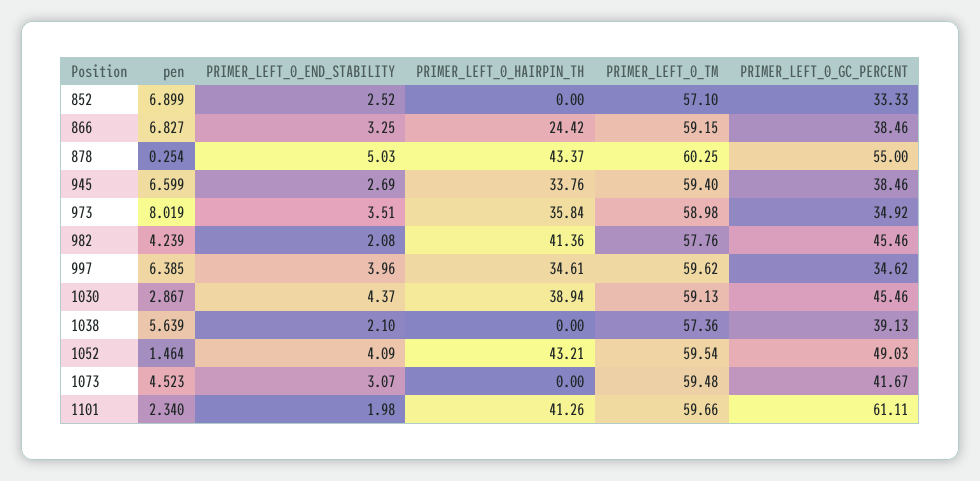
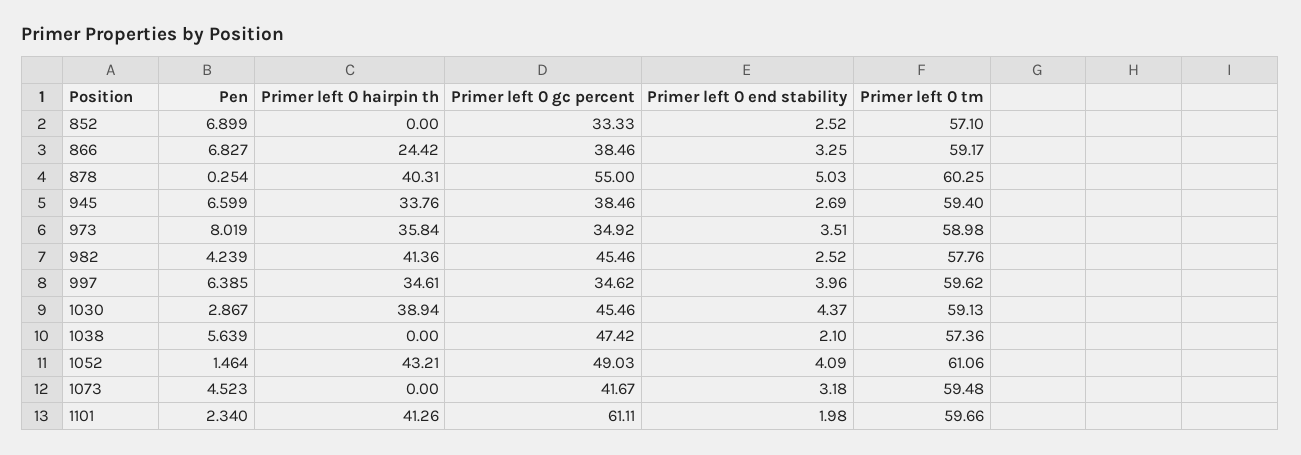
  {
    "pen": {
      "852": 6.899,
      "866": 6.827,
      "878": 0.254,
      "945": 6.599,
      "973": 8.019,
      "982": 4.239,
      "997": 6.385,
      "1030": 2.867,
      "1038": 5.639,
      "1052": 1.464,
      "1073": 4.523,
      "1101": 2.34
    },
    "PRIMER_LEFT_0_END_STABILITY": {
      "852": 2.52,
      "866": 3.25,
      "878": 5.03,
      "945": 2.69,
      "973": 3.51,
-     "982": 2.08,
+     "982": 2.52,
      "997": 3.96,
      "1030": 4.37,
      "1038": 2.1,
      "1052": 4.09,
-     "1073": 3.07,
+     "1073": 3.18,
      "1101": 1.98
    },
    "PRIMER_LEFT_0_HAIRPIN_TH": {
      "852": 0,
      "866": 24.42,
-     "878": 43.37,
+     "878": 40.31,
      "945": 33.76,
      "973": 35.84,
      "982": 41.36,
      "997": 34.61,
      "1030": 38.94,
      "1038": 0,
      "1052": 43.21,
      "1073": 0,
      "1101": 41.26
    },
    "PRIMER_LEFT_0_TM": {
      "852": 57.1,
-     "866": 59.15,
+     "866": 59.17,
      "878": 60.25,
      "945": 59.4,
      "973": 58.98,
      "982": 57.76,
      "997": 59.62,
      "1030": 59.13,
      "1038": 57.36,
-     "1052": 59.54,
+     "1052": 61.06,
      "1073": 59.48,
      "1101": 59.66
    },
    "PRIMER_LEFT_0_GC_PERCENT": {
      "852": 33.33,
      "866": 38.46,
      "878": 55,
      "945": 38.46,
      "973": 34.92,
      "982": 45.46,
      "997": 34.62,
      "1030": 45.46,
-     "1038": 39.13,
+     "1038": 47.42,
      "1052": 49.03,
      "1073": 41.67,
      "1101": 61.11
    }
  }

